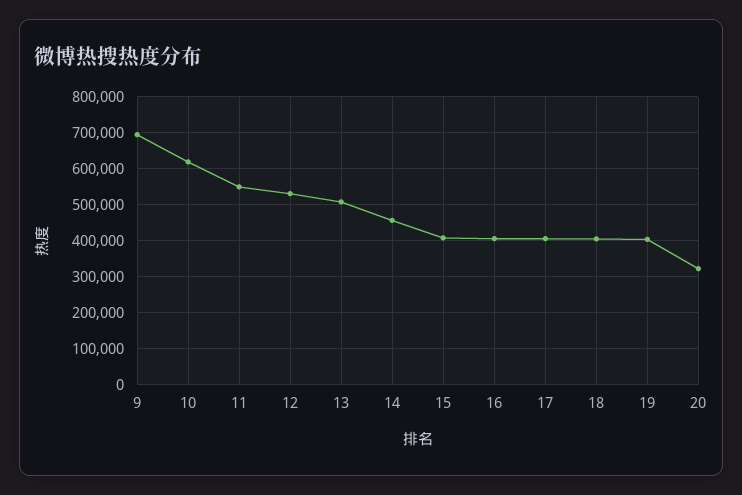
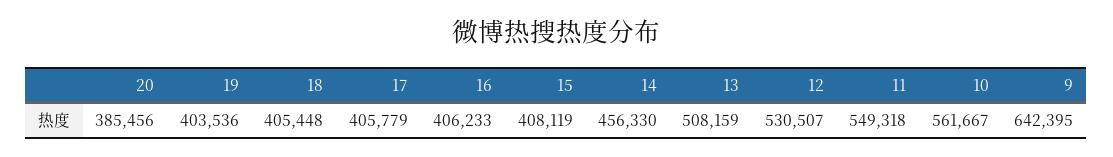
  {
-   "9": 700000,
+   "9": 642395,
-   "10": 620000,
+   "10": 561667,
    "11": 549318,
    "12": 530507,
    "13": 508159,
    "14": 456330,
    "15": 408119,
    "16": 406233,
    "17": 405779,
    "18": 405448,
    "19": 403536,
-   "20": 320000
+   "20": 385456
  }

